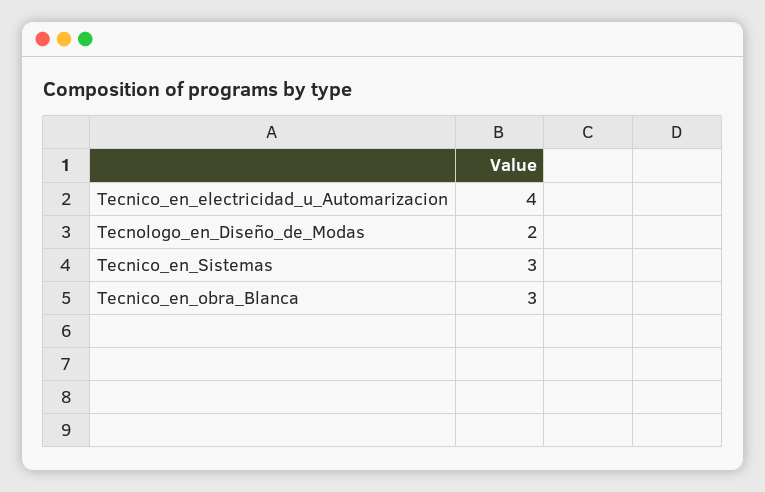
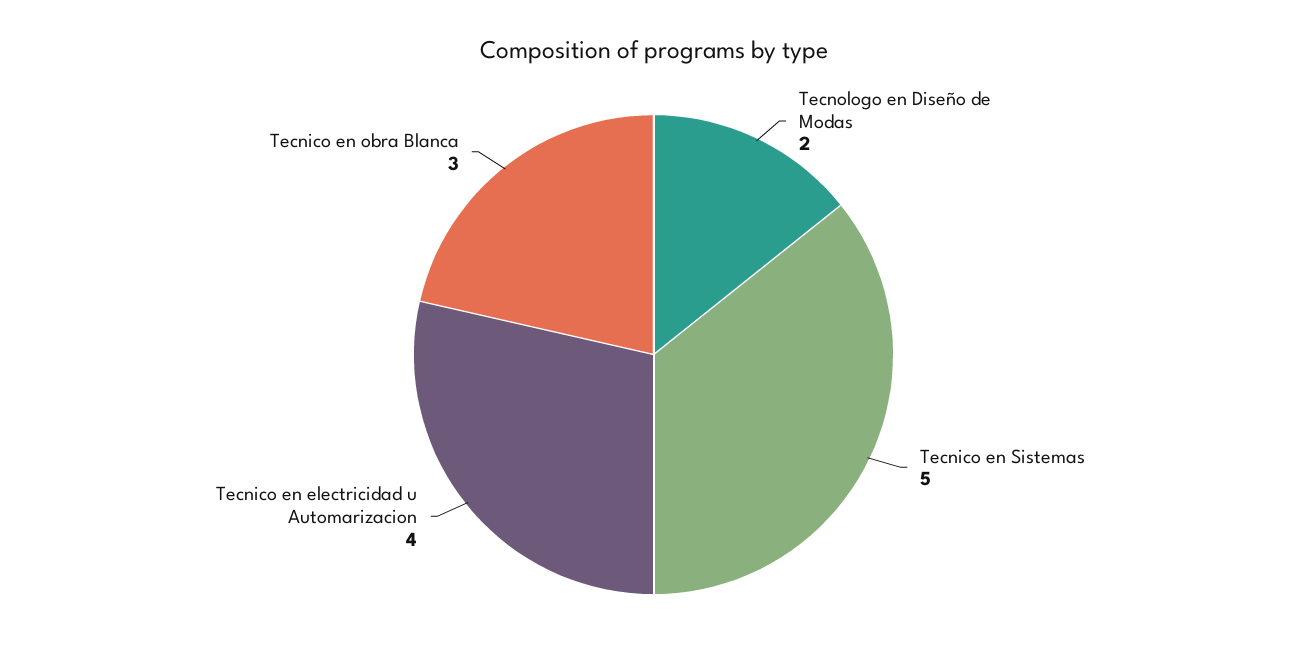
  {
    "Tecnico_en_electricidad_u_Automarizacion": 4,
    "Tecnologo_en_Diseño_de_Modas": 2,
-   "Tecnico_en_Sistemas": 3,
+   "Tecnico_en_Sistemas": 5,
    "Tecnico_en_obra_Blanca": 3
  }

